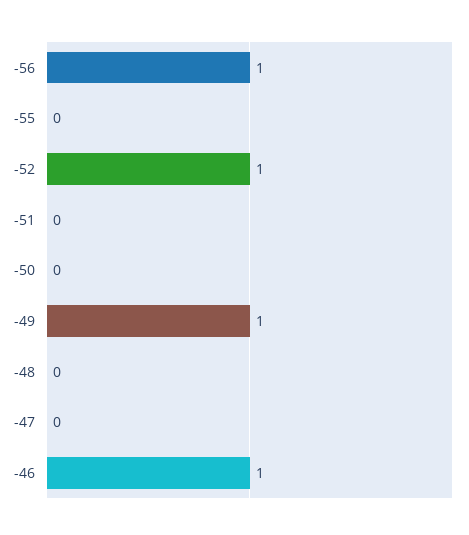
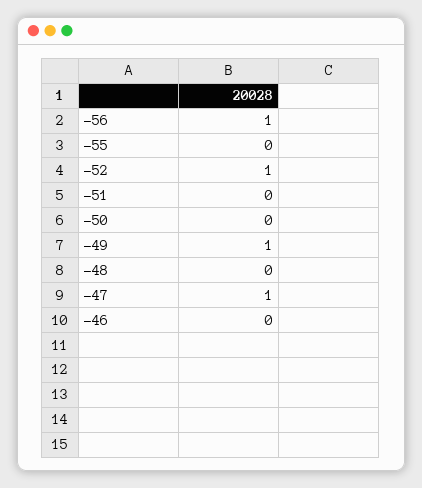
  {
    "-56": 1,
    "-55": 0,
    "-52": 1,
    "-51": 0,
    "-50": 0,
    "-49": 1,
    "-48": 0,
-   "-47": 0,
+   "-47": 1,
-   "-46": 1
+   "-46": 0
  }

